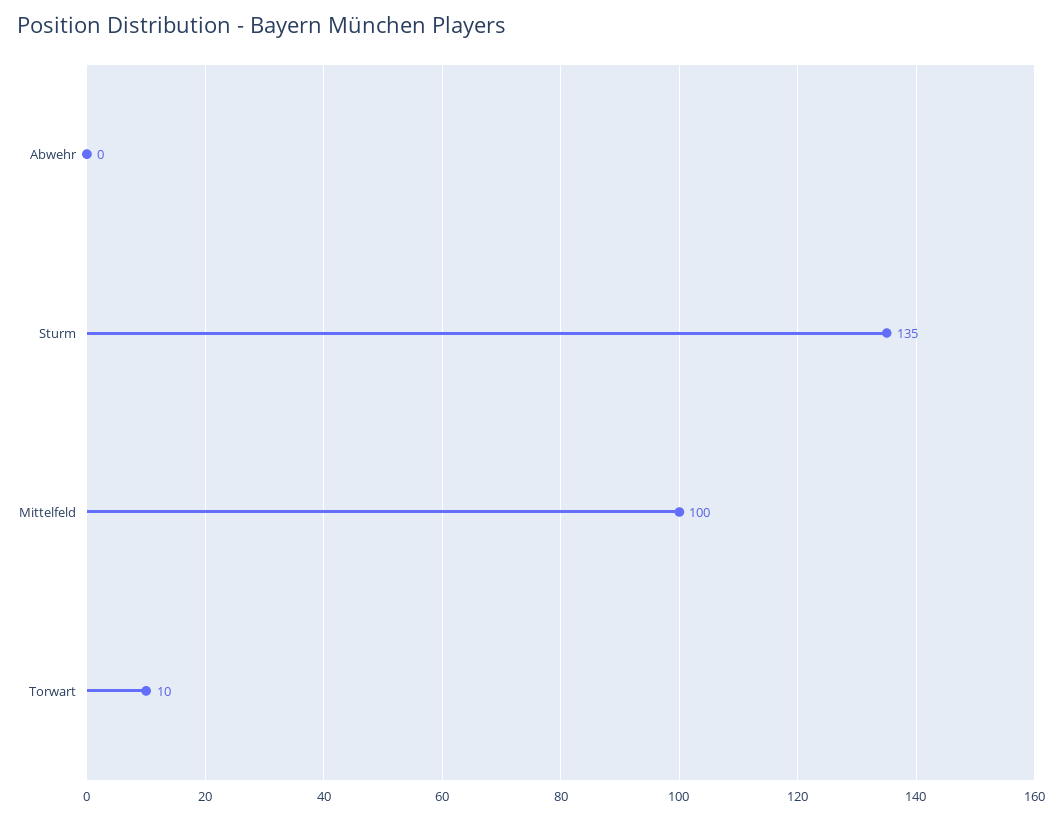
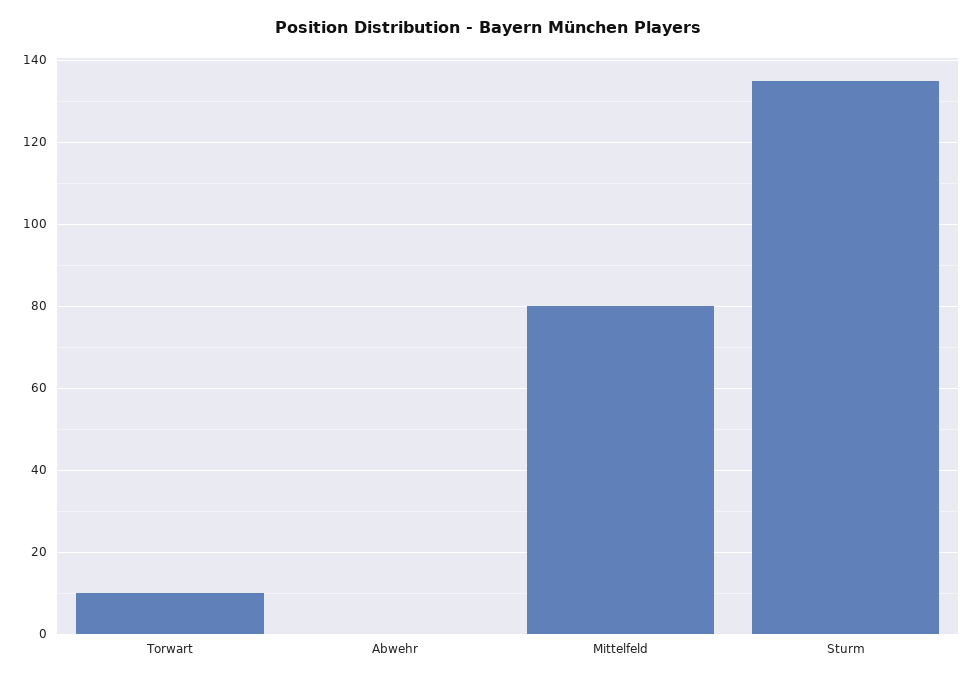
  {
    "Abwehr": 0,
    "Sturm": 135,
-   "Mittelfeld": 100,
+   "Mittelfeld": 80,
    "Torwart": 10
  }

